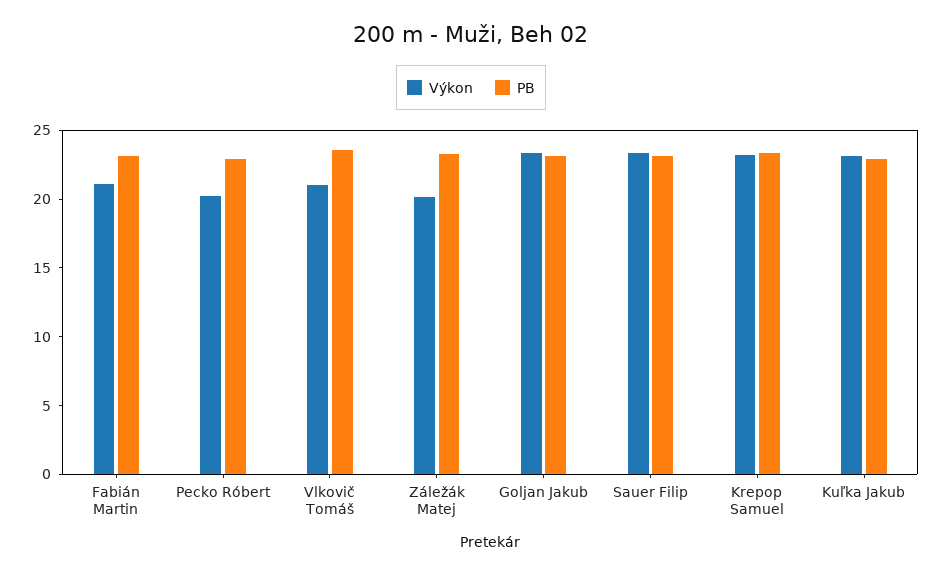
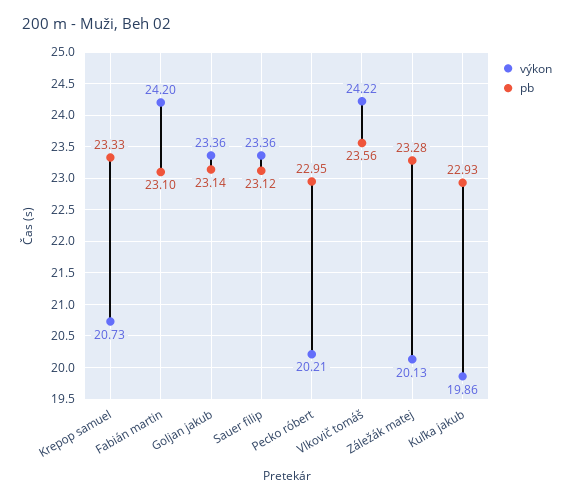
  {
    "Výkon": {
-     "Fabián Martin": 21,
+     "Fabián Martin": 24.2,
      "Pecko Róbert": 20.21,
-     "Vlkovič Tomáš": 21,
+     "Vlkovič Tomáš": 24.22,
      "Záležák Matej": 20.13,
      "Goljan Jakub": 23.36,
      "Sauer Filip": 23.36,
-     "Krepop Samuel": 23,
+     "Krepop Samuel": 20.73,
-     "Kuľka Jakub": 23
+     "Kuľka Jakub": 19.86
    },
    "PB": {
      "Fabián Martin": 23.1,
      "Pecko Róbert": 22.95,
      "Vlkovič Tomáš": 23.56,
      "Záležák Matej": 23.28,
      "Goljan Jakub": 23.14,
      "Sauer Filip": 23.12,
      "Krepop Samuel": 23.33,
      "Kuľka Jakub": 22.93
    }
  }

